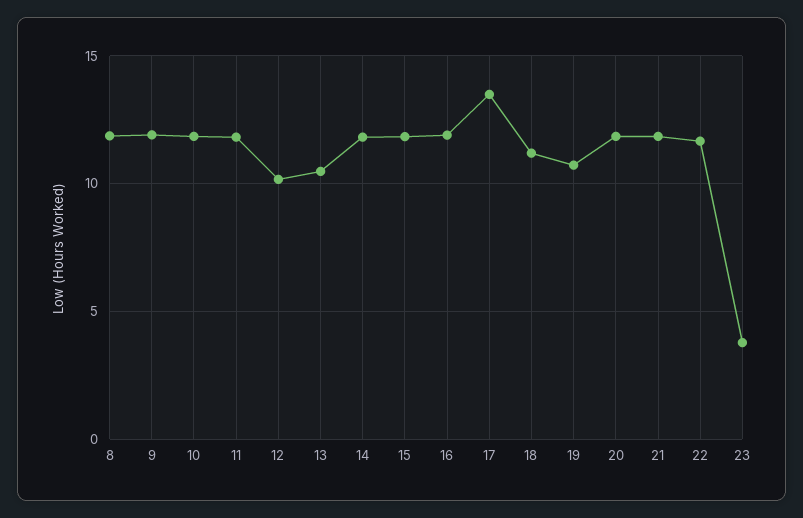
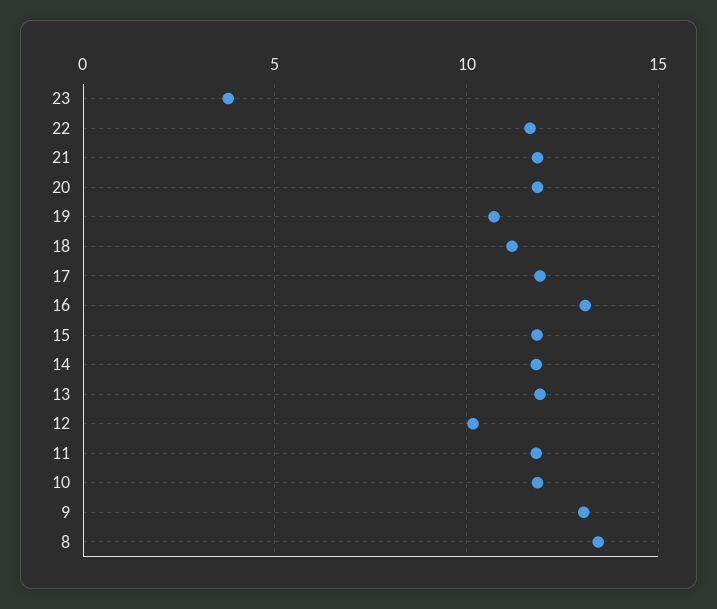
  {
-   "8": 12,
+   "8": 13.5,
-   "9": 12,
+   "9": 13,
    "10": 12,
    "11": 12,
    "12": 10,
-   "13": 10.5,
+   "13": 12,
    "14": 12,
    "15": 12,
-   "16": 12,
+   "16": 13,
-   "17": 13.5,
+   "17": 12,
    "18": 11,
    "19": 10.5,
    "20": 12,
    "21": 12,
    "22": 11.5,
    "23": 4
  }

